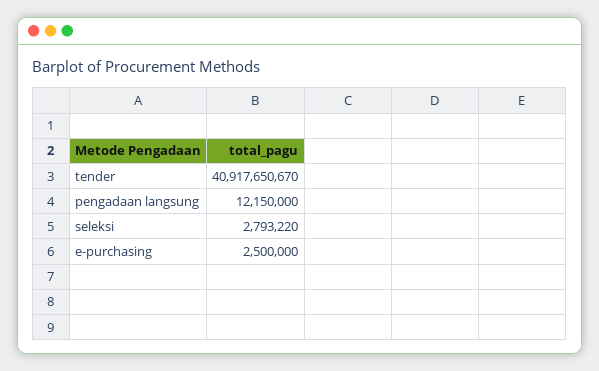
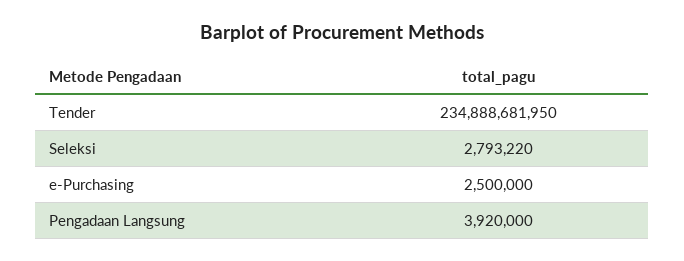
  {
-   "tender": 40917650670,
+   "tender": 234888681950,
-   "pengadaan langsung": 12150000,
+   "pengadaan langsung": 3920000,
    "seleksi": 2793220,
    "e-purchasing": 2500000
  }

